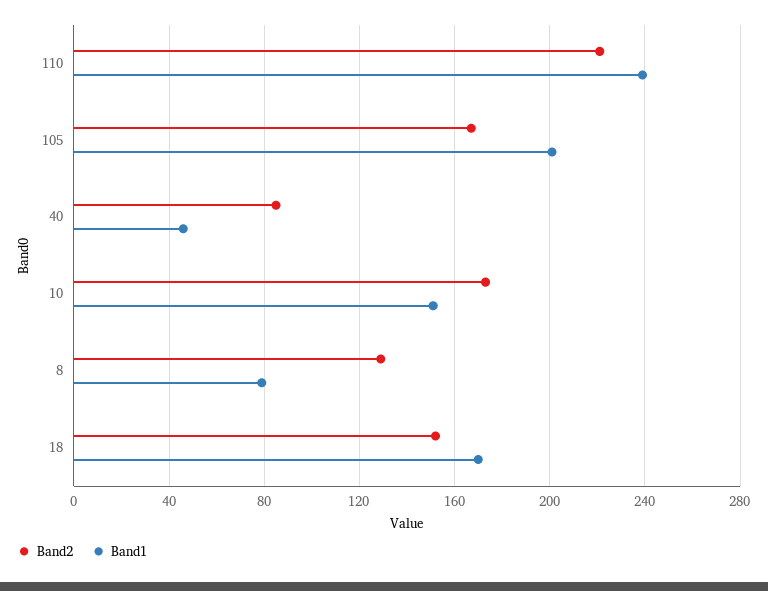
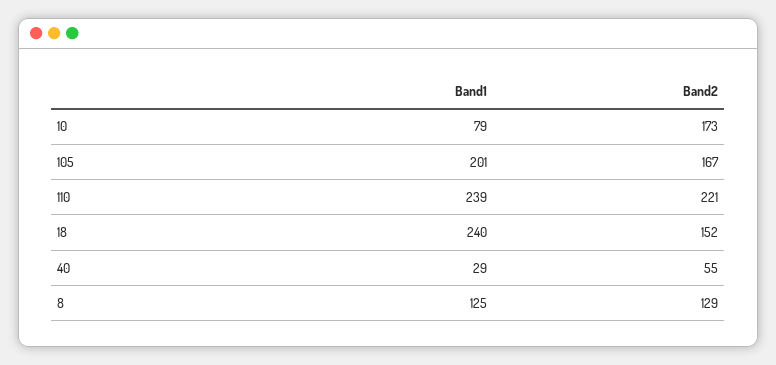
  {
    "Band2": {
      "110": 221,
      "105": 167,
-     "40": 85,
+     "40": 55,
      "10": 173,
      "8": 129,
      "18": 152
    },
    "Band1": {
      "110": 239,
      "105": 201,
-     "40": 45,
+     "40": 29,
-     "10": 150,
+     "10": 79,
-     "8": 80,
+     "8": 125,
-     "18": 170
+     "18": 240
    }
  }

